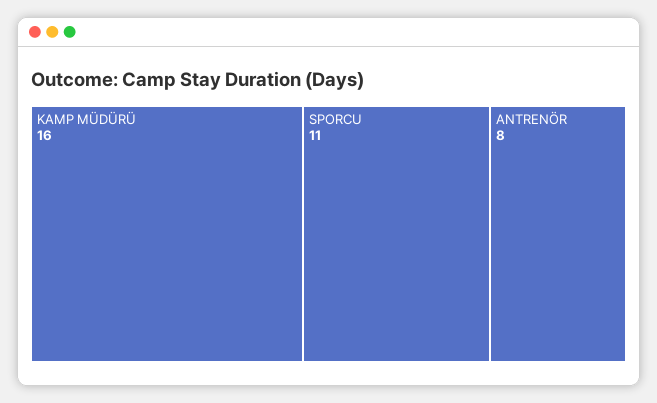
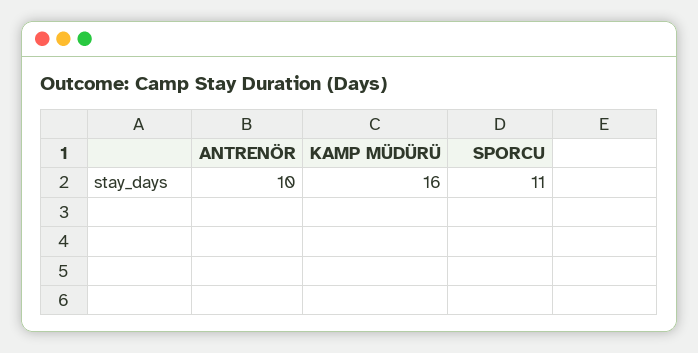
  {
    "KAMP MÜDÜRÜ": 16,
    "SPORCU": 11,
-   "ANTRENÖR": 8
+   "ANTRENÖR": 10
  }

